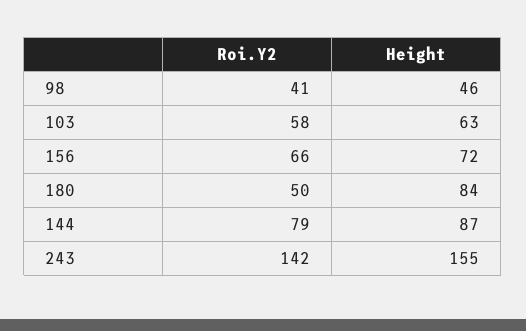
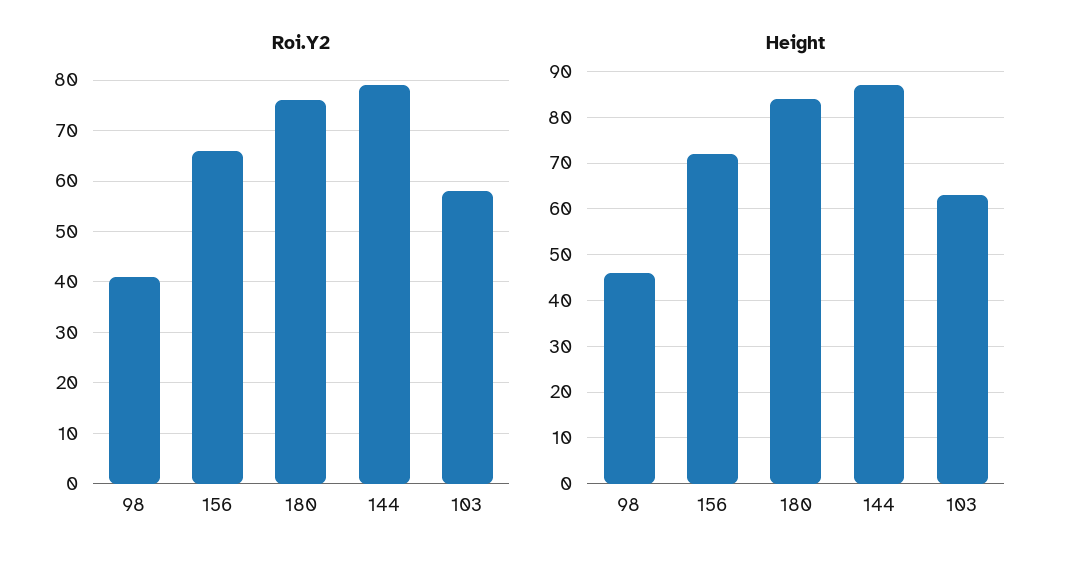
  {
    "Roi.Y2": {
      "98": 41,
      "103": 58,
      "156": 66,
-     "180": 50,
+     "180": 75,
-     "144": 79,
+     "144": 79
-     "243": 142
    },
    "Height": {
      "98": 46,
      "103": 63,
      "156": 72,
      "180": 84,
-     "144": 87,
+     "144": 87
-     "243": 155
    }
  }

